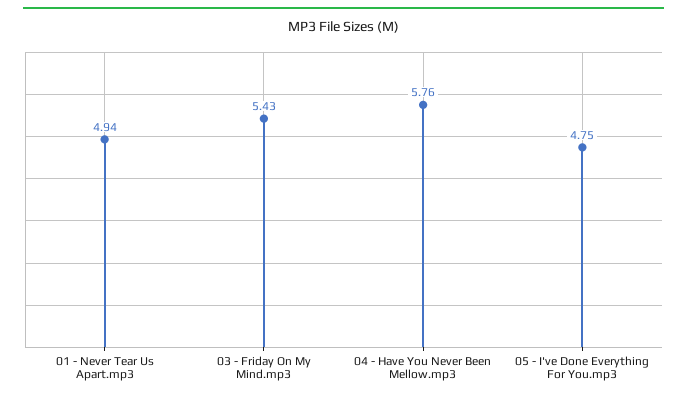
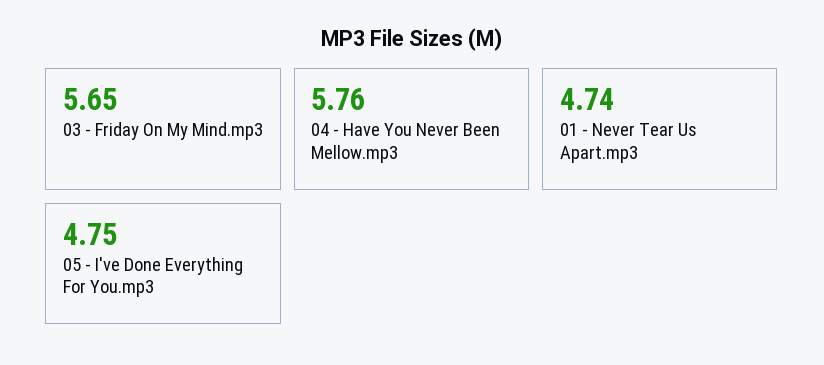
  {
-   "01 - Never Tear Us Apart.mp3": 4.94,
+   "01 - Never Tear Us Apart.mp3": 4.74,
-   "03 - Friday On My Mind.mp3": 5.43,
+   "03 - Friday On My Mind.mp3": 5.65,
    "04 - Have You Never Been Mellow.mp3": 5.76,
    "05 - I've Done Everything For You.mp3": 4.75
  }

